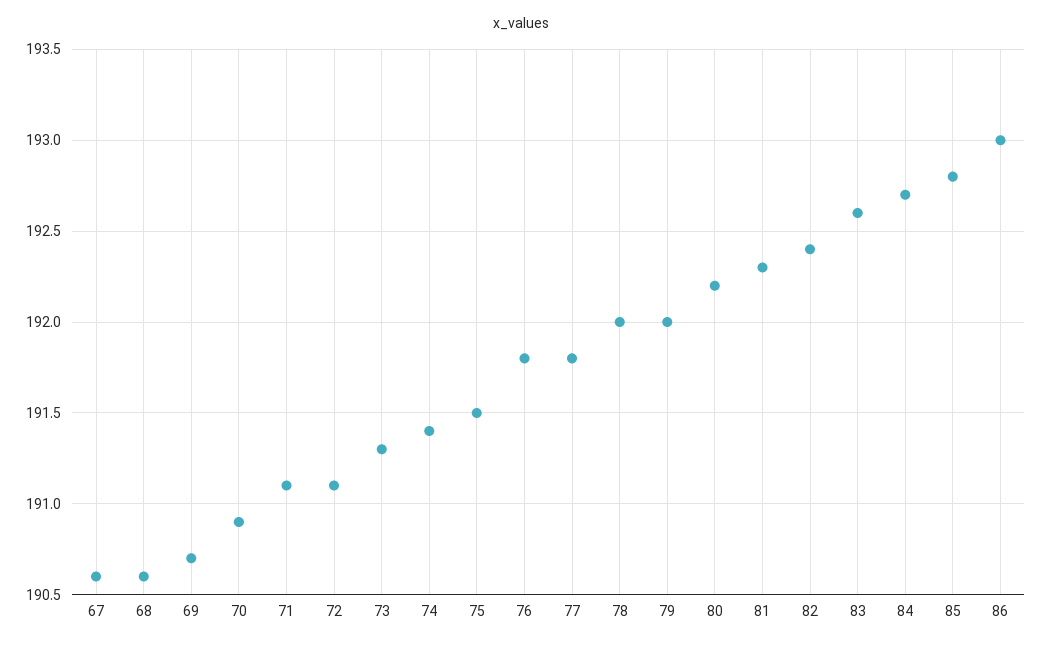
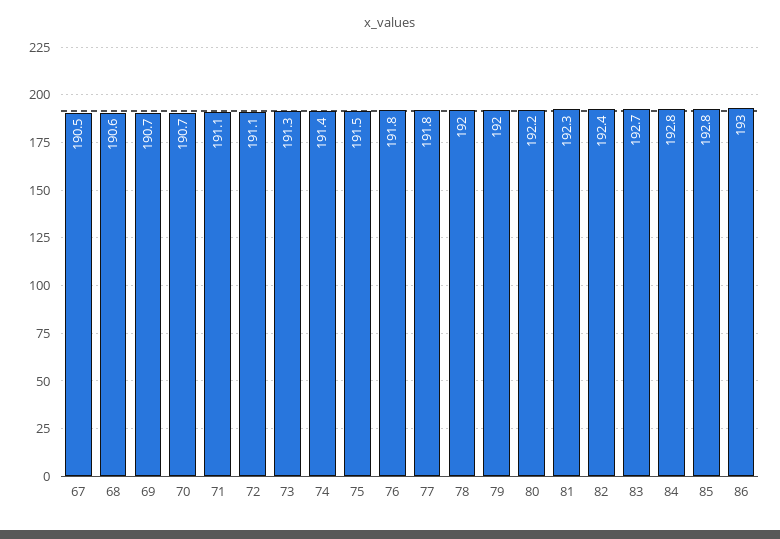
  {
-   "67": 190.6,
+   "67": 190.5,
    "68": 190.6,
    "69": 190.7,
-   "70": 190.9,
+   "70": 190.7,
    "71": 191.1,
    "72": 191.1,
    "73": 191.3,
    "74": 191.4,
    "75": 191.5,
    "76": 191.8,
    "77": 191.8,
    "78": 192,
    "79": 192,
    "80": 192.2,
    "81": 192.3,
    "82": 192.4,
-   "83": 192.6,
+   "83": 192.7,
-   "84": 192.7,
+   "84": 192.8,
    "85": 192.8,
    "86": 193
  }

